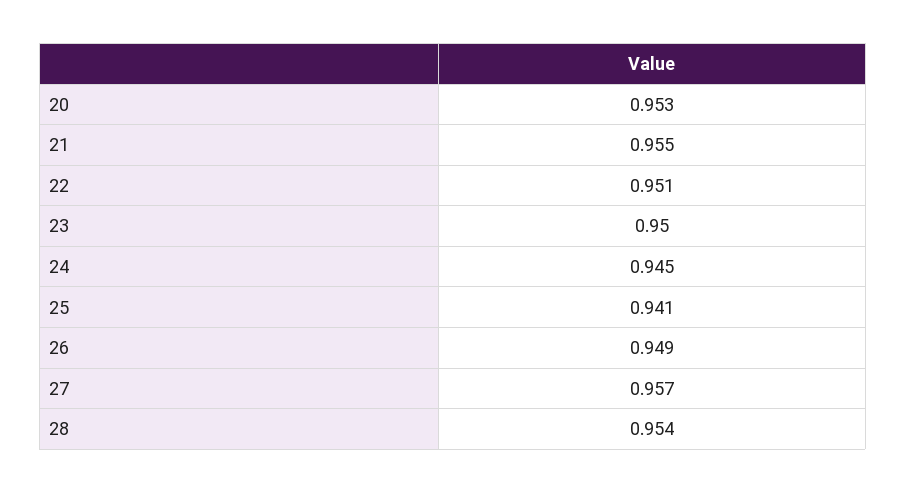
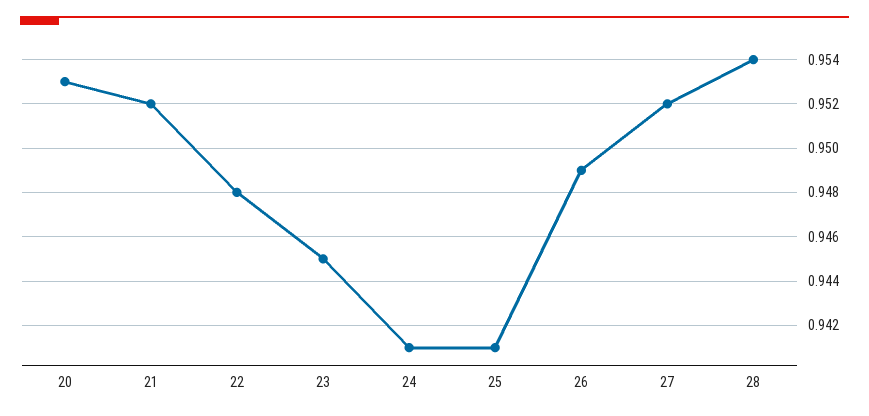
  {
    "20": 0.953,
-   "21": 0.955,
+   "21": 0.952,
-   "22": 0.951,
+   "22": 0.948,
-   "23": 0.95,
+   "23": 0.945,
-   "24": 0.945,
+   "24": 0.941,
    "25": 0.941,
    "26": 0.949,
-   "27": 0.957,
+   "27": 0.952,
    "28": 0.954
  }

